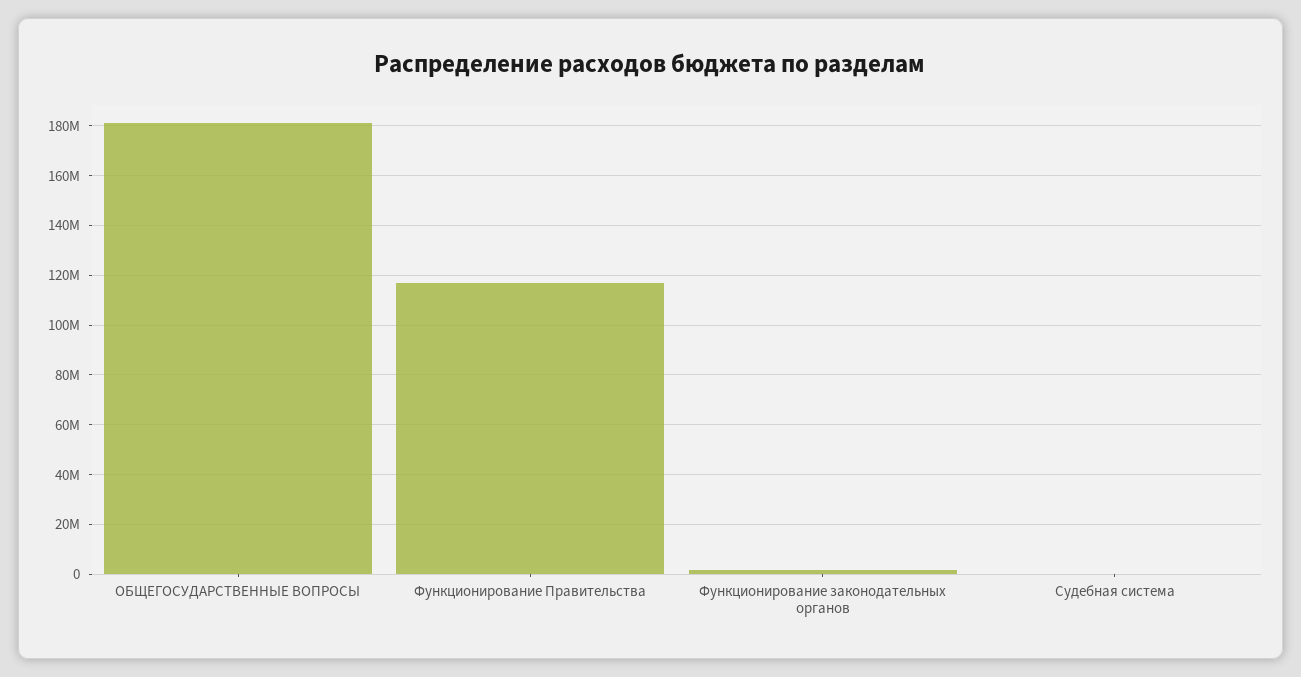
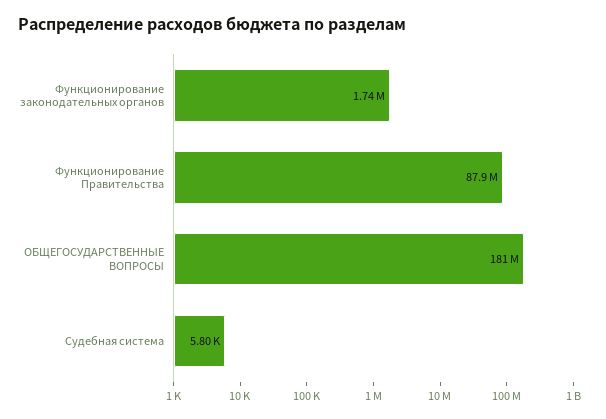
  {
    "ОБЩЕГОСУДАРСТВЕННЫЕ ВОПРОСЫ": 181000000,
-   "Функционирование Правительства": 117500000,
+   "Функционирование Правительства": 87900000,
    "Функционирование законодательных органов": 1740000,
    "Судебная система": 5800
  }

